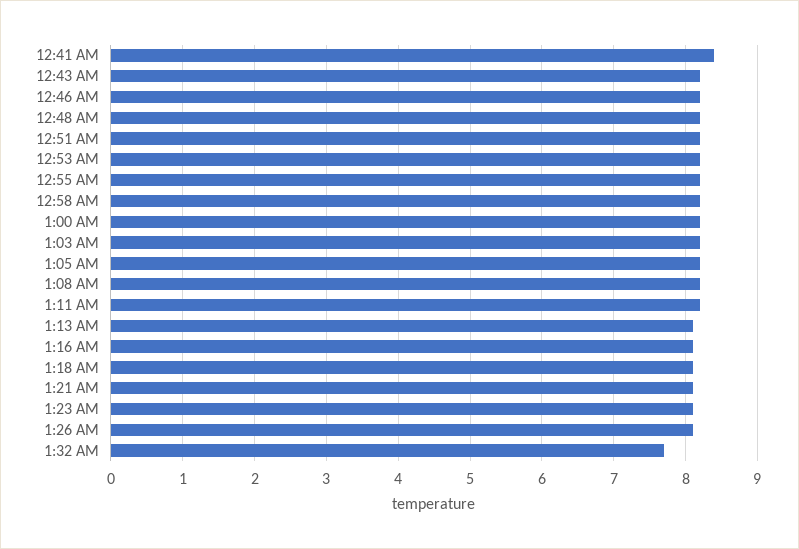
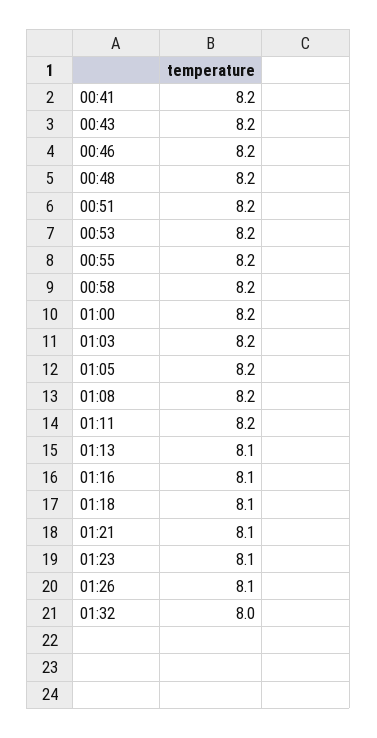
  {
-   "12:41 AM": 8.4,
+   "12:41 AM": 8.2,
    "12:43 AM": 8.2,
    "12:46 AM": 8.2,
    "12:48 AM": 8.2,
    "12:51 AM": 8.2,
    "12:53 AM": 8.2,
    "12:55 AM": 8.2,
    "12:58 AM": 8.2,
    "1:00 AM": 8.2,
    "1:03 AM": 8.2,
    "1:05 AM": 8.2,
    "1:08 AM": 8.2,
    "1:11 AM": 8.2,
    "1:13 AM": 8.1,
    "1:16 AM": 8.1,
    "1:18 AM": 8.1,
    "1:21 AM": 8.1,
    "1:23 AM": 8.1,
    "1:26 AM": 8.1,
-   "1:32 AM": 7.7
+   "1:32 AM": 8
  }

